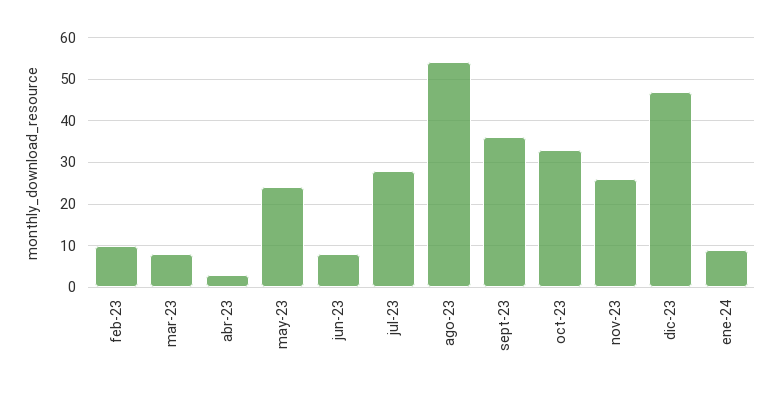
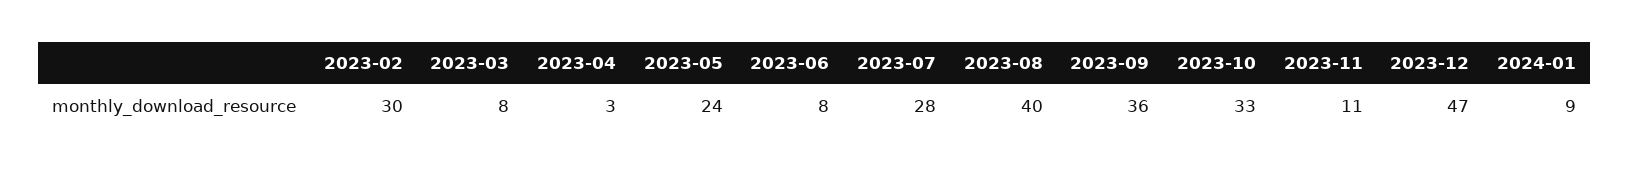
  {
-   "feb-23": 10,
+   "feb-23": 30,
    "mar-23": 8,
    "abr-23": 3,
    "may-23": 24,
    "jun-23": 8,
    "jul-23": 28,
-   "ago-23": 55,
+   "ago-23": 40,
    "sept-23": 36,
    "oct-23": 33,
-   "nov-23": 25,
+   "nov-23": 11,
    "dic-23": 47,
    "ene-24": 9
  }

